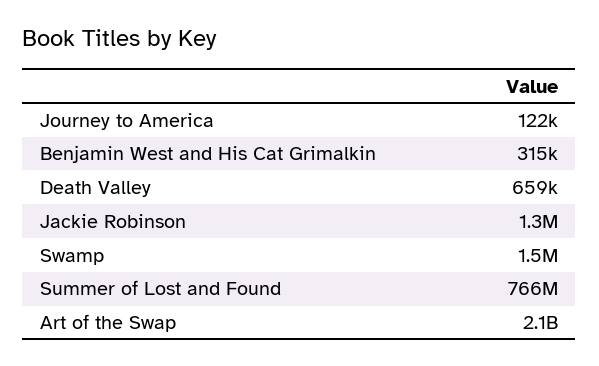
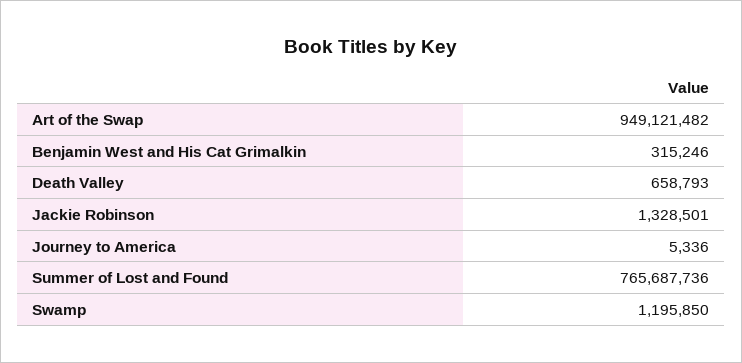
  {
-   "Journey to America": 122000,
+   "Journey to America": 5336,
    "Benjamin West and His Cat Grimalkin": 315246,
    "Death Valley": 658793,
    "Jackie Robinson": 1328501,
-   "Swamp": 1500000,
+   "Swamp": 1195850,
    "Summer of Lost and Found": 765687736,
-   "Art of the Swap": 2100000000
+   "Art of the Swap": 949121482
  }

